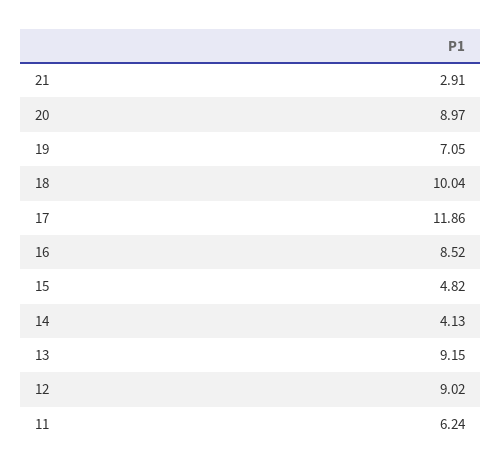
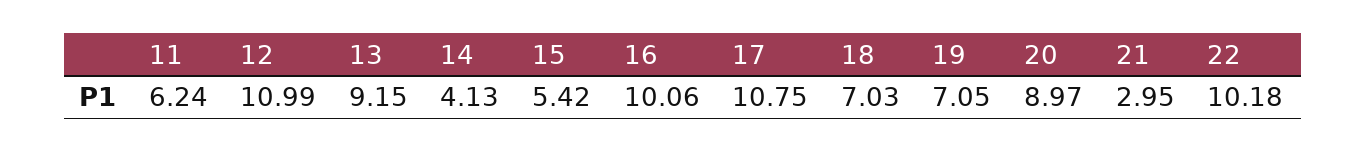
  {
-   "21": 2.91,
+   "21": 2.95,
    "20": 8.97,
    "19": 7.05,
-   "18": 10.04,
+   "18": 7.03,
-   "17": 11.86,
+   "17": 10.75,
-   "16": 8.52,
+   "16": 10.06,
-   "15": 4.82,
+   "15": 5.42,
    "14": 4.13,
    "13": 9.15,
-   "12": 9.02,
+   "12": 10.99,
-   "11": 6.24
+   "11": 6.24,
+   "22": 10.18
  }

